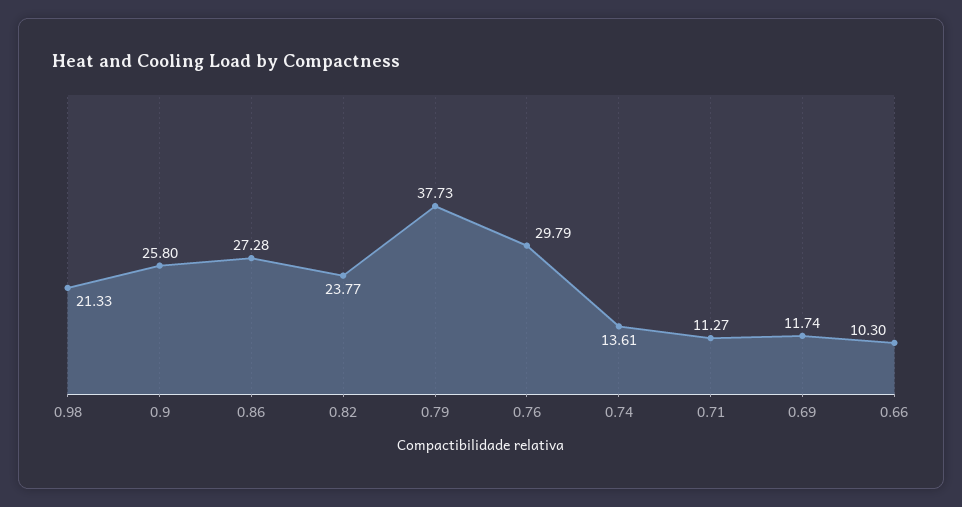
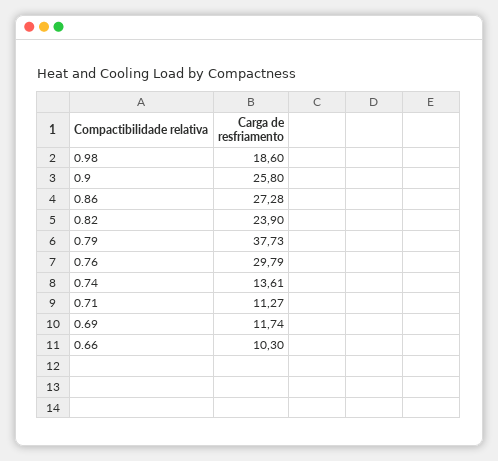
  {
-   "0.98": 21.33,
+   "0.98": 18.6,
    "0.9": 25.8,
    "0.86": 27.28,
-   "0.82": 23.77,
+   "0.82": 23.9,
    "0.79": 37.73,
    "0.76": 29.79,
    "0.74": 13.61,
    "0.71": 11.27,
    "0.69": 11.74,
    "0.66": 10.3
  }

